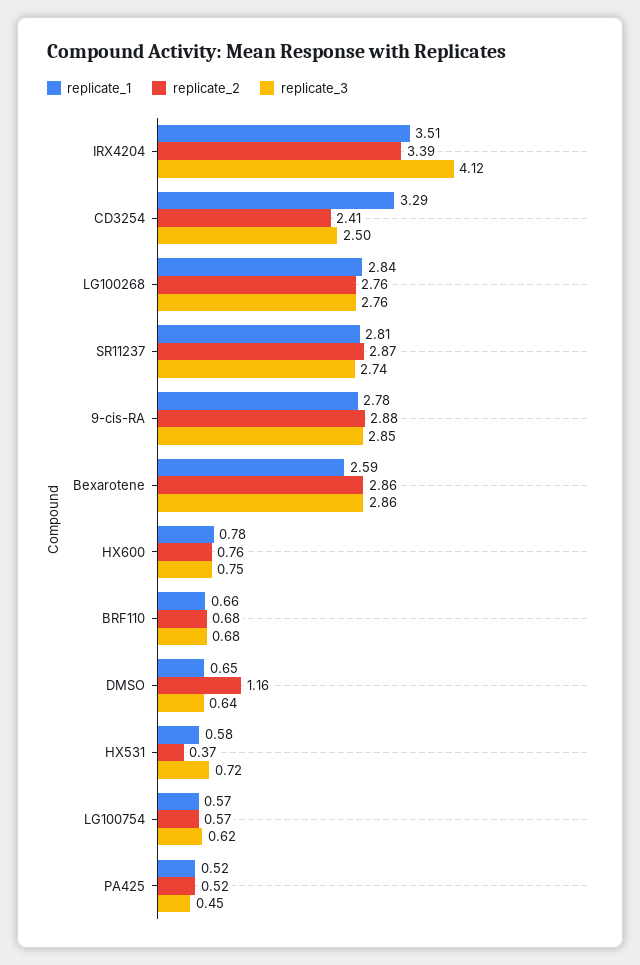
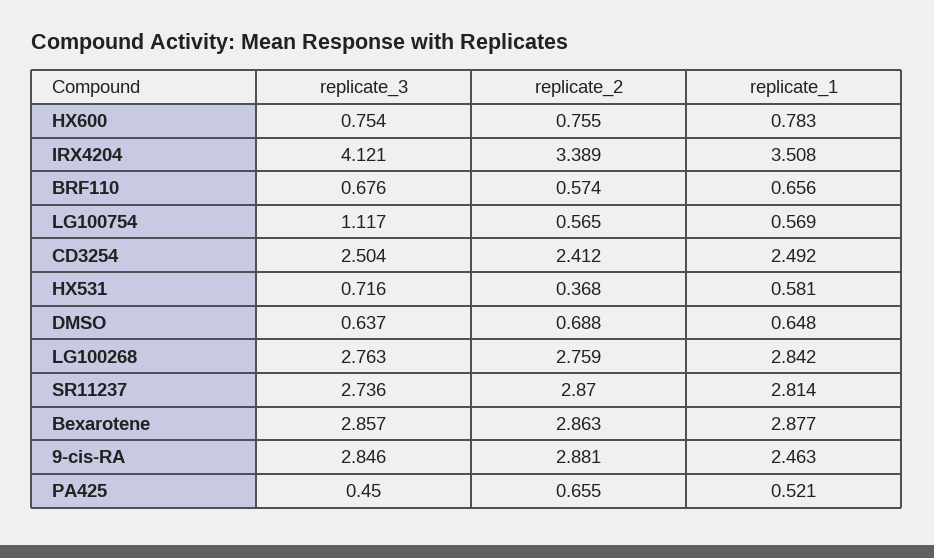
  {
    "replicate_1": {
      "IRX4204": 3.508,
-     "CD3254": 3.29,
+     "CD3254": 2.492,
      "LG100268": 2.842,
      "SR11237": 2.814,
-     "9-cis-RA": 2.78,
+     "9-cis-RA": 2.463,
-     "Bexarotene": 2.59,
+     "Bexarotene": 2.877,
      "HX600": 0.783,
      "BRF110": 0.656,
      "DMSO": 0.648,
      "HX531": 0.581,
      "LG100754": 0.569,
      "PA425": 0.521
    },
    "replicate_2": {
      "IRX4204": 3.389,
      "CD3254": 2.412,
      "LG100268": 2.759,
      "SR11237": 2.87,
      "9-cis-RA": 2.881,
      "Bexarotene": 2.863,
      "HX600": 0.755,
-     "BRF110": 0.68,
+     "BRF110": 0.574,
-     "DMSO": 1.16,
+     "DMSO": 0.688,
      "HX531": 0.368,
      "LG100754": 0.565,
-     "PA425": 0.52
+     "PA425": 0.655
    },
    "replicate_3": {
      "IRX4204": 4.121,
      "CD3254": 2.504,
      "LG100268": 2.763,
      "SR11237": 2.736,
      "9-cis-RA": 2.846,
      "Bexarotene": 2.857,
      "HX600": 0.754,
      "BRF110": 0.676,
      "DMSO": 0.637,
      "HX531": 0.716,
-     "LG100754": 0.62,
+     "LG100754": 1.117,
      "PA425": 0.45
    }
  }

